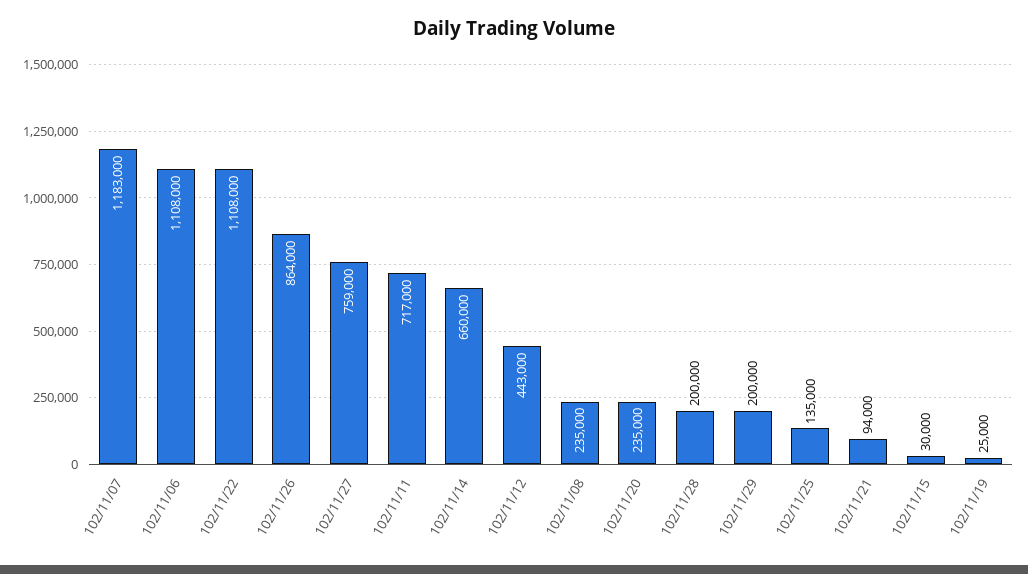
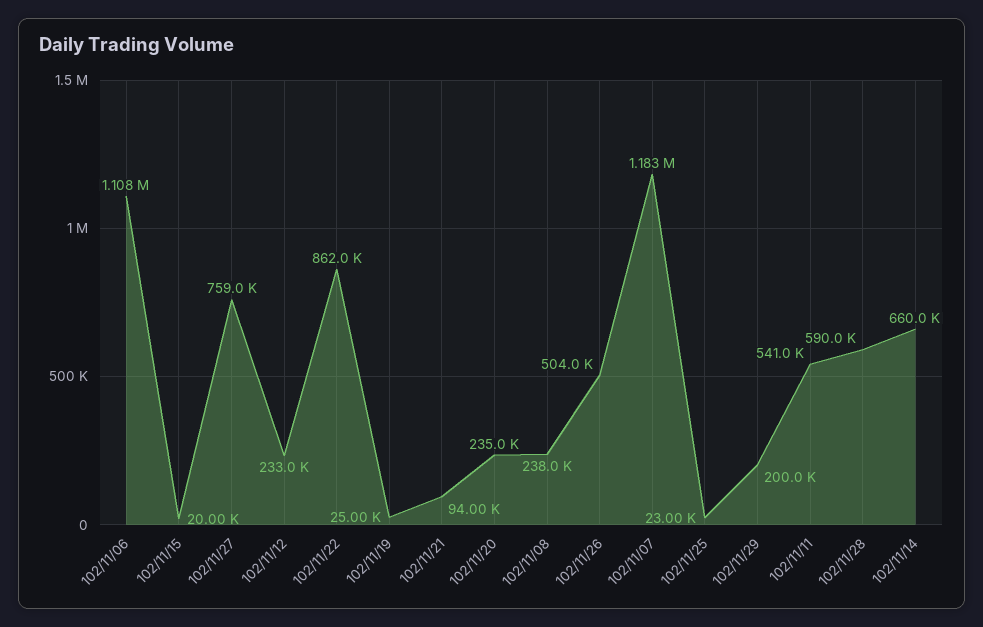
  {
    "102/11/07": 1183000,
    "102/11/06": 1108000,
-   "102/11/22": 1108000,
+   "102/11/22": 862000,
-   "102/11/26": 864000,
+   "102/11/26": 504000,
    "102/11/27": 759000,
-   "102/11/11": 717000,
+   "102/11/11": 541000,
    "102/11/14": 660000,
-   "102/11/12": 443000,
+   "102/11/12": 233000,
-   "102/11/08": 235000,
+   "102/11/08": 238000,
    "102/11/20": 235000,
-   "102/11/28": 200000,
+   "102/11/28": 590000,
    "102/11/29": 200000,
-   "102/11/25": 135000,
+   "102/11/25": 23000,
    "102/11/21": 94000,
-   "102/11/15": 30000,
+   "102/11/15": 20000,
    "102/11/19": 25000
  }

